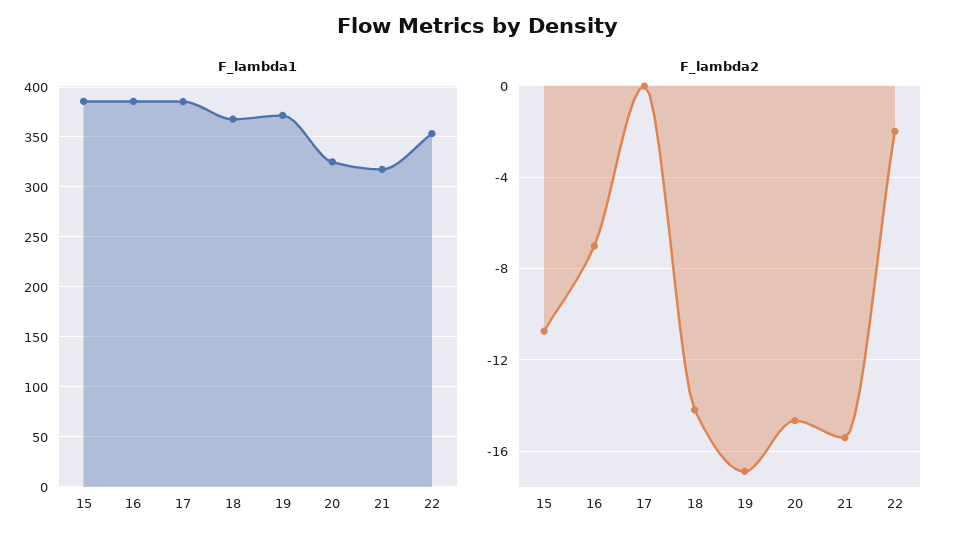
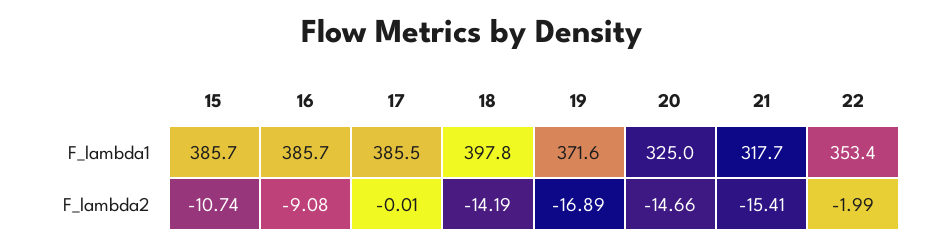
  {
    "F_lambda1": {
      "15": 385.7,
      "16": 385.7,
      "17": 385.5,
-     "18": 370,
+     "18": 397.8,
      "19": 371.6,
      "20": 325,
      "21": 317.7,
      "22": 353.4
    },
    "F_lambda2": {
      "15": -10.74,
-     "16": -7,
+     "16": -9.08,
      "17": -0.01,
      "18": -14.19,
      "19": -16.89,
      "20": -14.66,
      "21": -15.41,
      "22": -1.99
    }
  }

